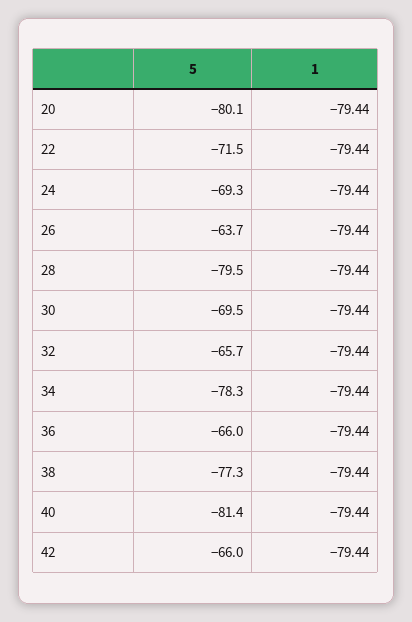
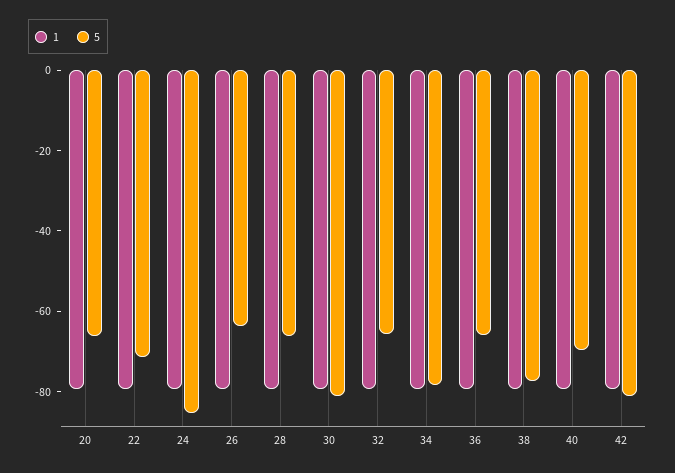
  {
    "5": {
-     "20": -80.1,
+     "20": -65,
      "22": -71.5,
-     "24": -69.3,
+     "24": -85,
      "26": -63.7,
-     "28": -79.5,
+     "28": -65,
-     "30": -69.5,
+     "30": -80,
      "32": -65.7,
      "34": -78.3,
      "36": -66,
      "38": -77.3,
-     "40": -81.4,
+     "40": -70,
-     "42": -66
+     "42": -80
    },
    "1": {
      "20": -79.44,
      "22": -79.44,
      "24": -79.44,
      "26": -79.44,
      "28": -79.44,
      "30": -79.44,
      "32": -79.44,
      "34": -79.44,
      "36": -79.44,
      "38": -79.44,
      "40": -79.44,
      "42": -79.44
    }
  }

